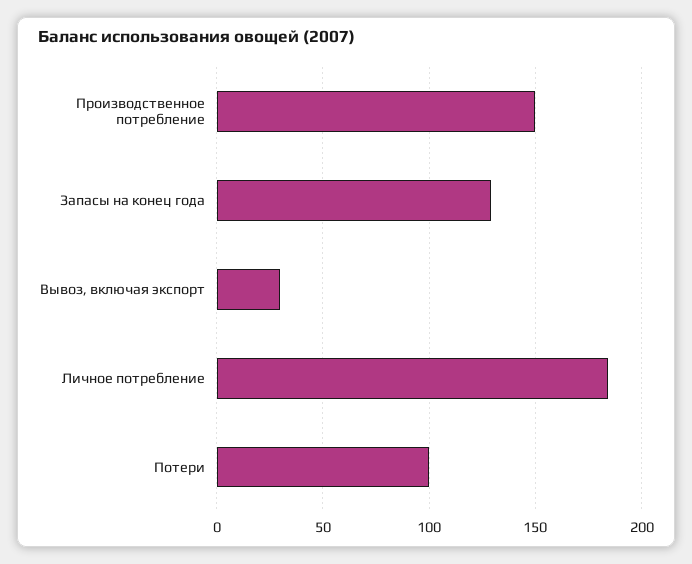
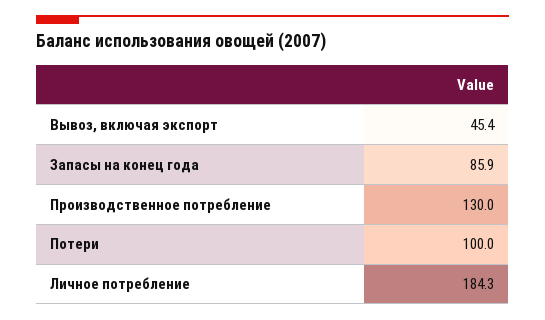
  {
-   "Производственное потребление": 150,
+   "Производственное потребление": 130,
-   "Запасы на конец года": 130,
+   "Запасы на конец года": 85.9,
-   "Вывоз, включая экспорт": 30,
+   "Вывоз, включая экспорт": 45.4,
    "Личное потребление": 184.3,
    "Потери": 100
  }

